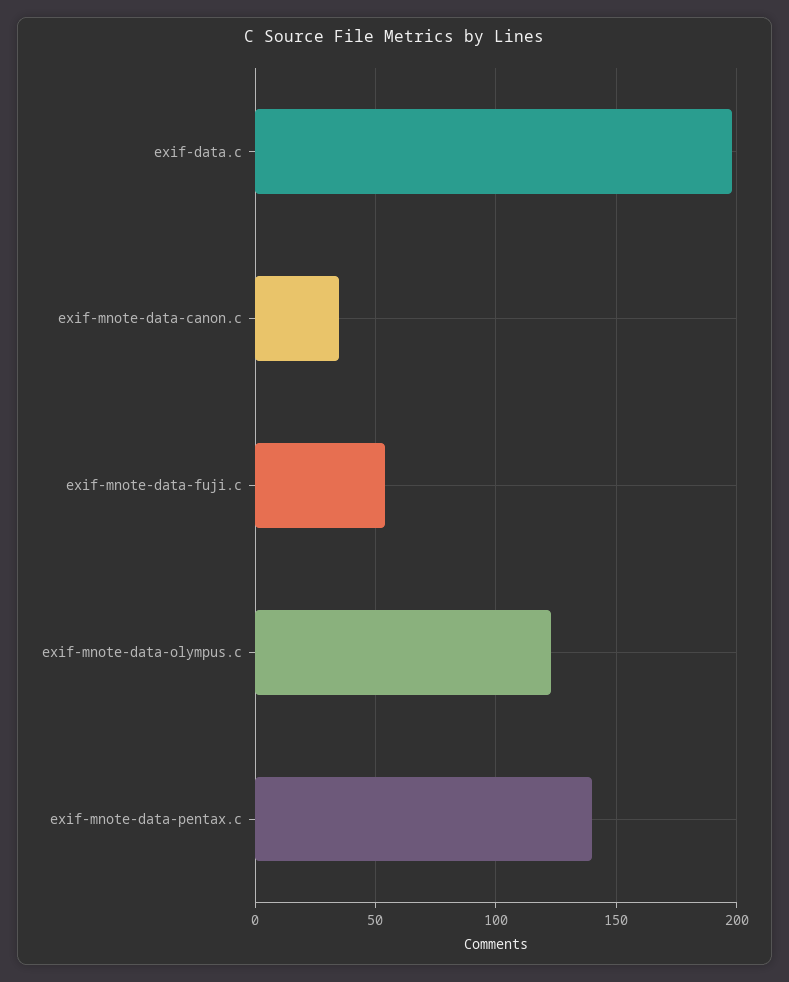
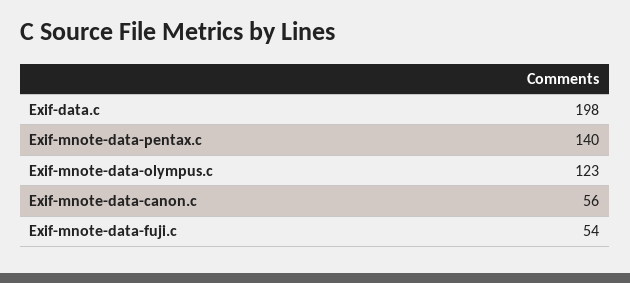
  {
    "exif-data.c": 198,
-   "exif-mnote-data-canon.c": 35,
+   "exif-mnote-data-canon.c": 56,
    "exif-mnote-data-fuji.c": 54,
    "exif-mnote-data-olympus.c": 123,
    "exif-mnote-data-pentax.c": 140
  }

